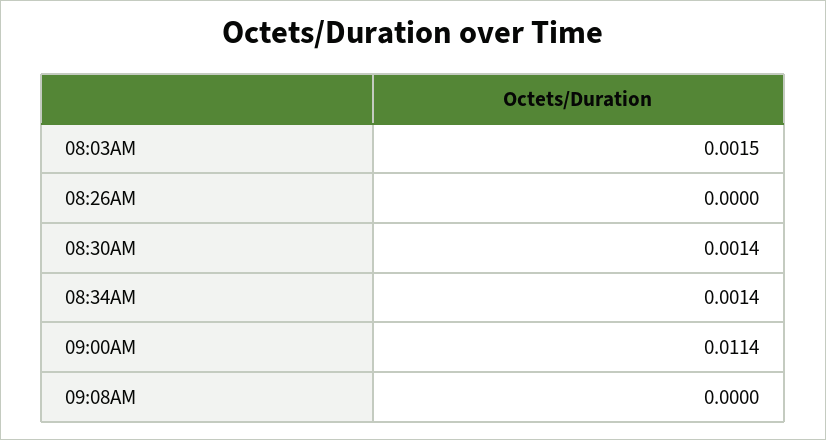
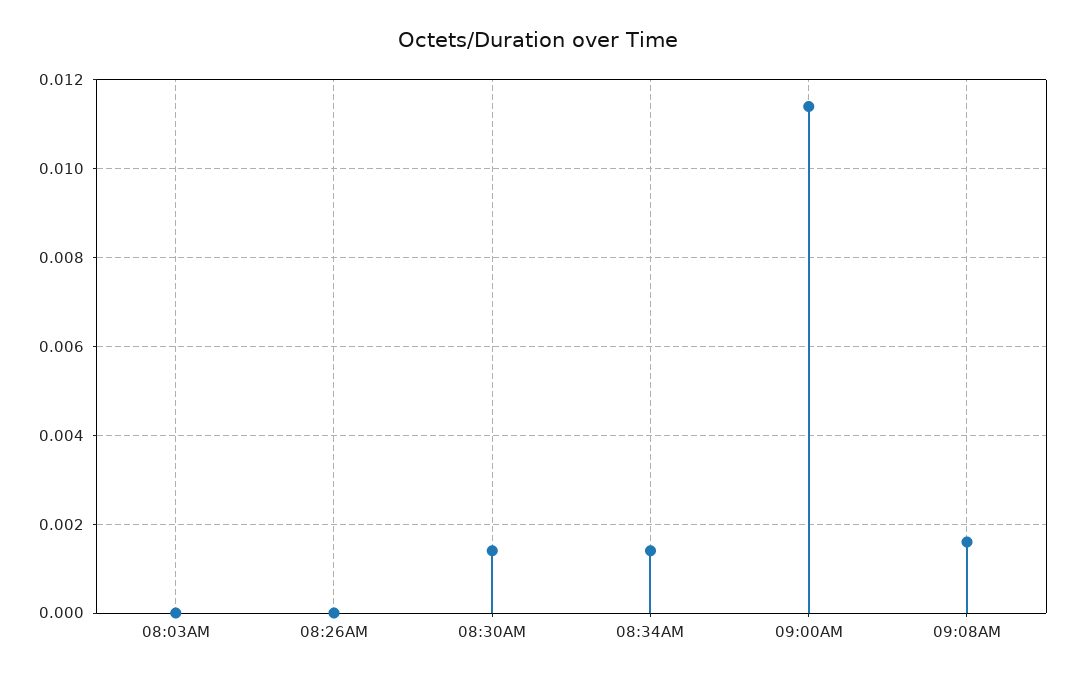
  {
-   "08:03AM": 0.0015,
+   "08:03AM": 0,
    "08:26AM": 0,
    "08:30AM": 0.0014,
    "08:34AM": 0.0014,
    "09:00AM": 0.0114,
-   "09:08AM": 0
+   "09:08AM": 0.0015
  }

